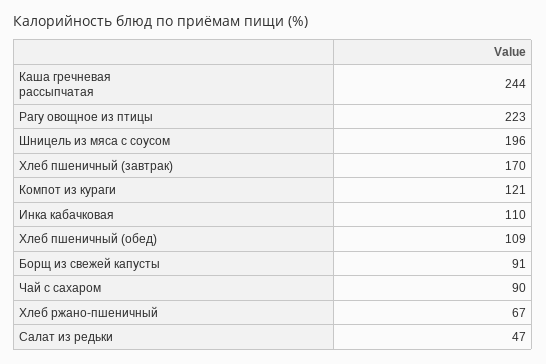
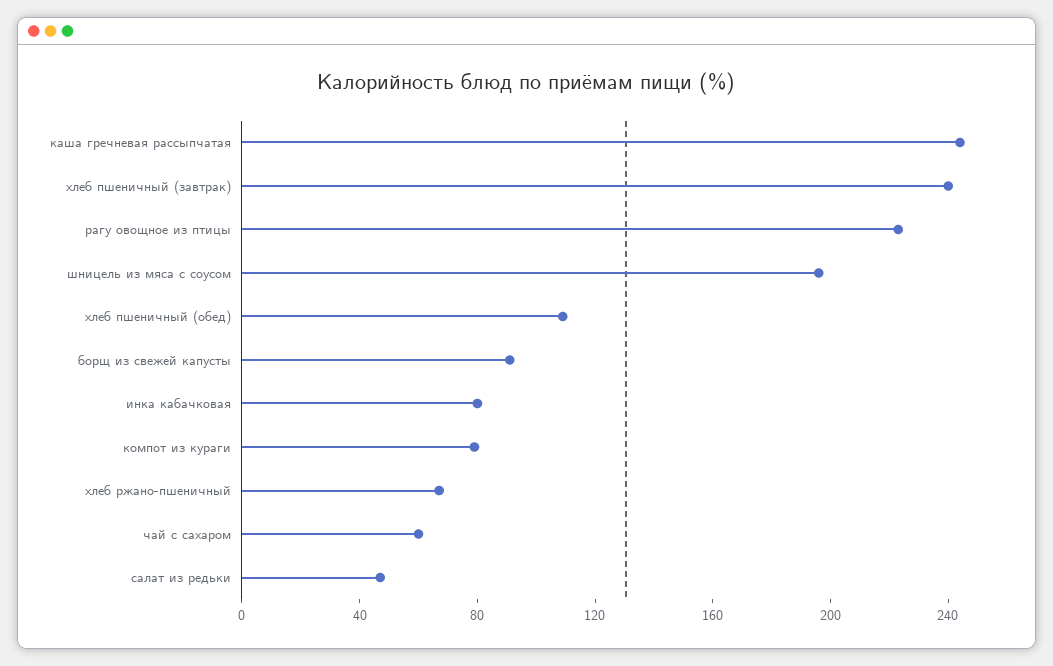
  {
    "Каша гречневая рассыпчатая": 244,
    "Рагу овощное из птицы": 223,
    "Шницель из мяса с соусом": 196,
-   "Хлеб пшеничный (завтрак)": 170,
+   "Хлеб пшеничный (завтрак)": 240,
-   "Компот из кураги": 121,
+   "Компот из кураги": 80,
-   "Инка кабачковая": 110,
+   "Инка кабачковая": 80,
    "Хлеб пшеничный (обед)": 109,
    "Борщ из свежей капусты": 91,
-   "Чай с сахаром": 90,
+   "Чай с сахаром": 60,
    "Хлеб ржано-пшеничный": 67,
    "Салат из редьки": 47
  }

